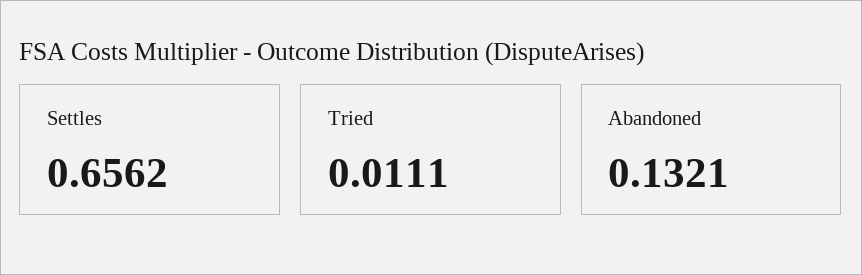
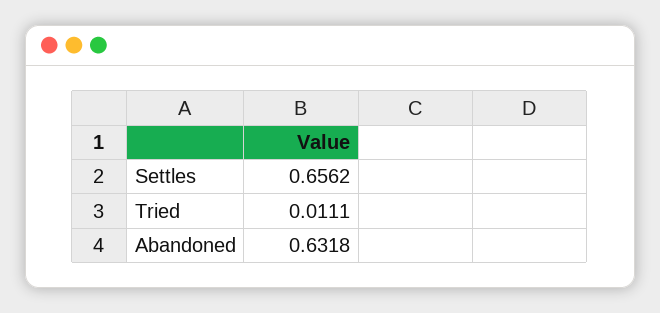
  {
    "Settles": 0.6562,
    "Tried": 0.0111,
-   "Abandoned": 0.1321
+   "Abandoned": 0.6318
  }

